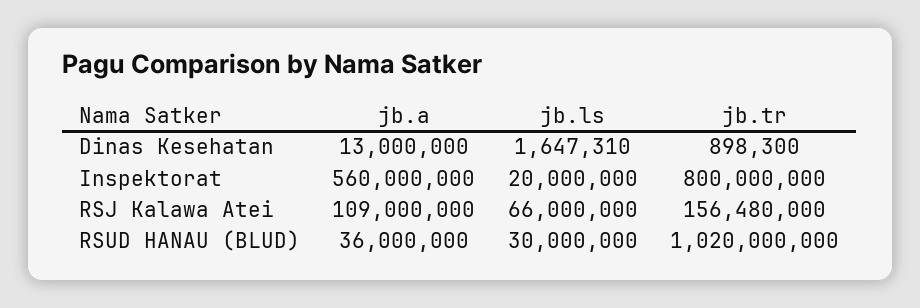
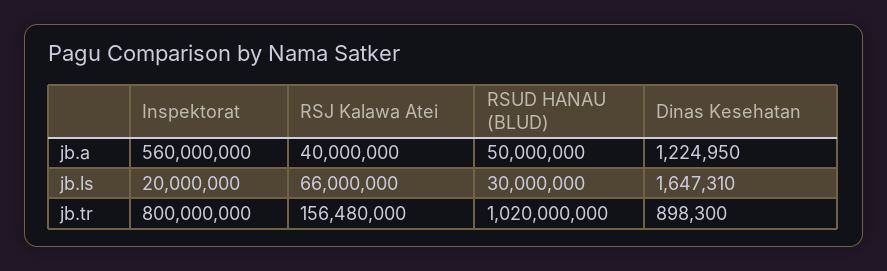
  {
    "jb.a": {
-     "Dinas Kesehatan": 13000000,
+     "Dinas Kesehatan": 1224950,
      "Inspektorat": 560000000,
-     "RSJ Kalawa Atei": 109000000,
+     "RSJ Kalawa Atei": 40000000,
-     "RSUD HANAU (BLUD)": 36000000
+     "RSUD HANAU (BLUD)": 50000000
    },
    "jb.ls": {
      "Dinas Kesehatan": 1647310,
      "Inspektorat": 20000000,
      "RSJ Kalawa Atei": 66000000,
      "RSUD HANAU (BLUD)": 30000000
    },
    "jb.tr": {
      "Dinas Kesehatan": 898300,
      "Inspektorat": 800000000,
      "RSJ Kalawa Atei": 156480000,
      "RSUD HANAU (BLUD)": 1020000000
    }
  }

